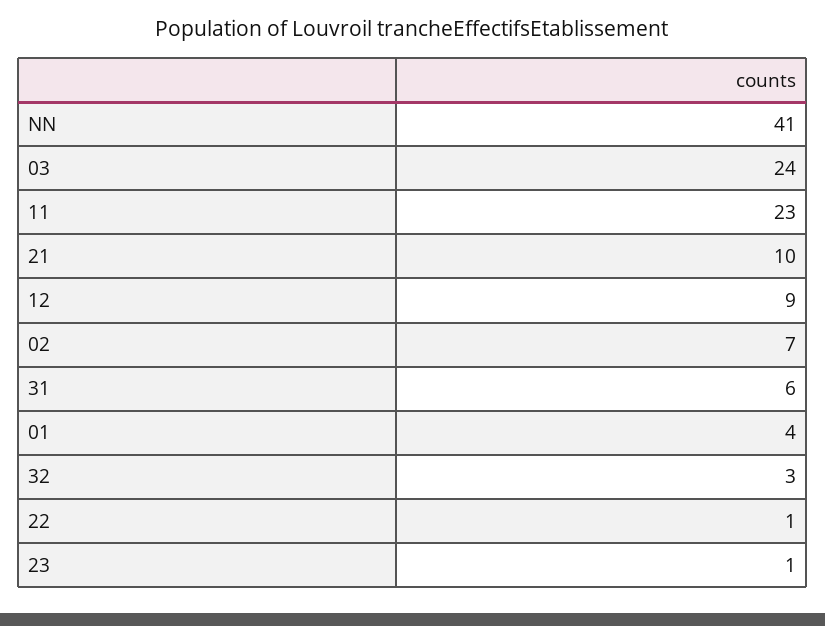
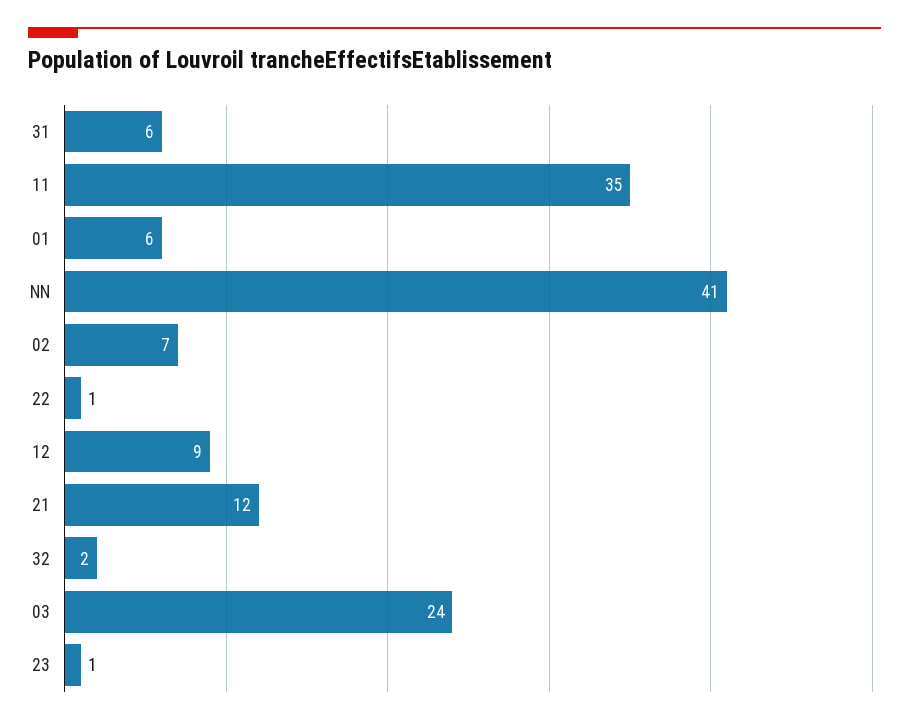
  {
    "NN": 41,
    "03": 24,
-   "11": 23,
+   "11": 35,
-   "21": 10,
+   "21": 12,
    "12": 9,
    "02": 7,
    "31": 6,
-   "01": 4,
+   "01": 6,
-   "32": 3,
+   "32": 2,
    "22": 1,
    "23": 1
  }

